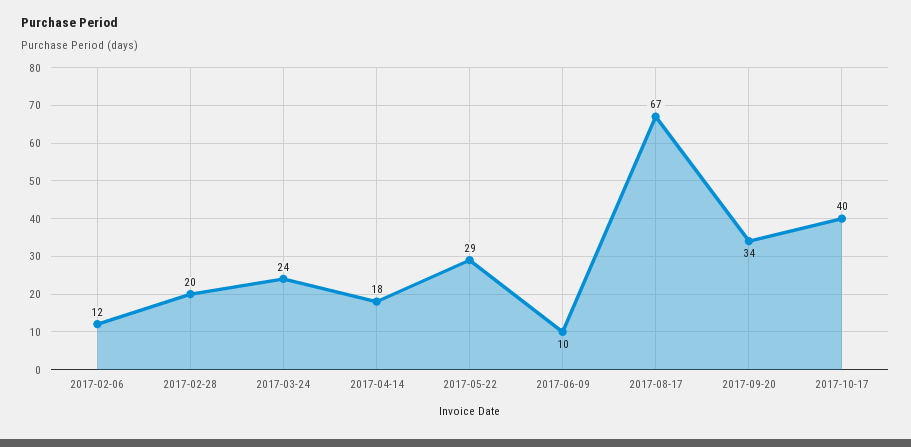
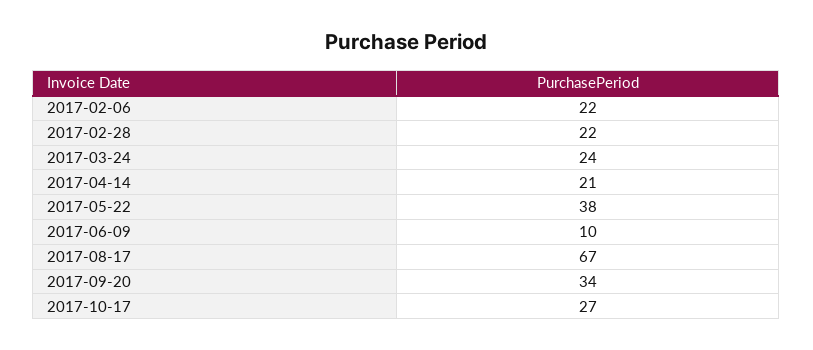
  {
-   "2017-02-06": 12,
+   "2017-02-06": 22,
-   "2017-02-28": 20,
+   "2017-02-28": 22,
    "2017-03-24": 24,
-   "2017-04-14": 18,
+   "2017-04-14": 21,
-   "2017-05-22": 29,
+   "2017-05-22": 38,
    "2017-06-09": 10,
    "2017-08-17": 67,
    "2017-09-20": 34,
-   "2017-10-17": 40
+   "2017-10-17": 27
  }

